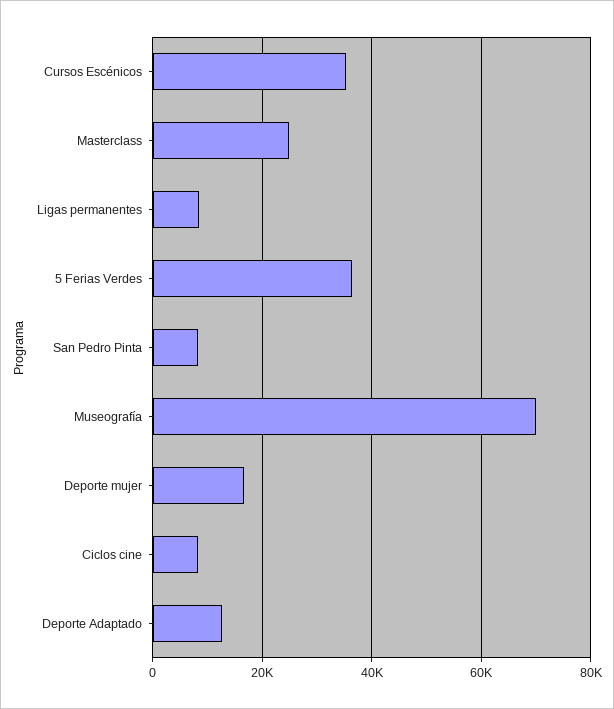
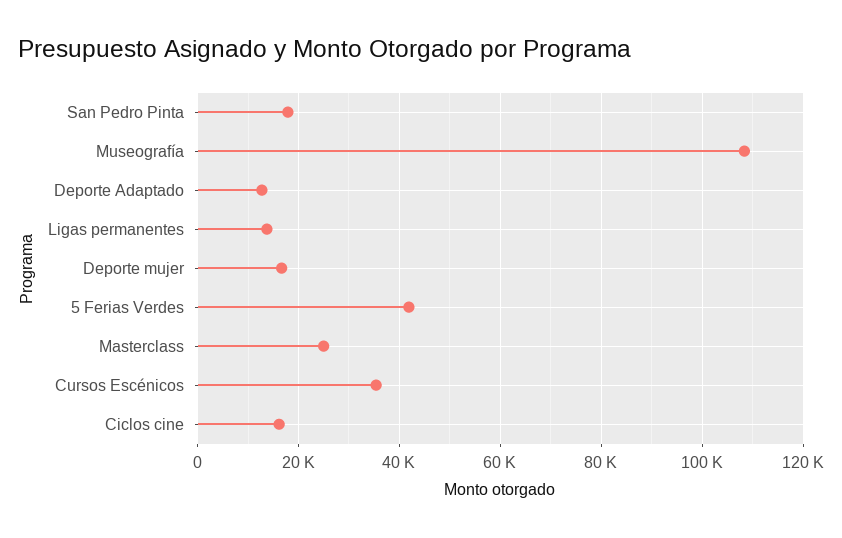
  {
    "Cursos Escénicos": 36000,
    "Masterclass": 26000,
-   "Ligas permanentes": 8000,
+   "Ligas permanentes": 14000,
-   "5 Ferias Verdes": 36000,
+   "5 Ferias Verdes": 42000,
-   "San Pedro Pinta": 8000,
+   "San Pedro Pinta": 18000,
-   "Museografía": 70000,
+   "Museografía": 108000,
    "Deporte mujer": 16000,
-   "Ciclos cine": 8000,
+   "Ciclos cine": 16000,
    "Deporte Adaptado": 12000
  }

